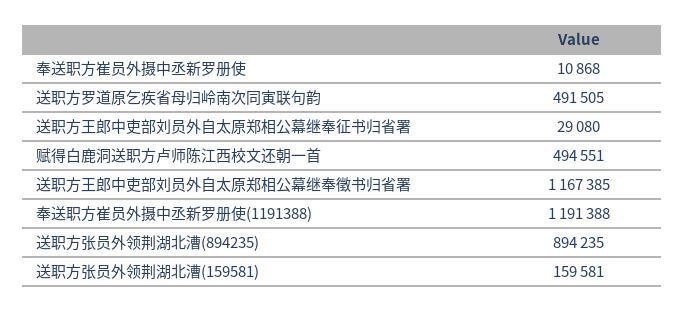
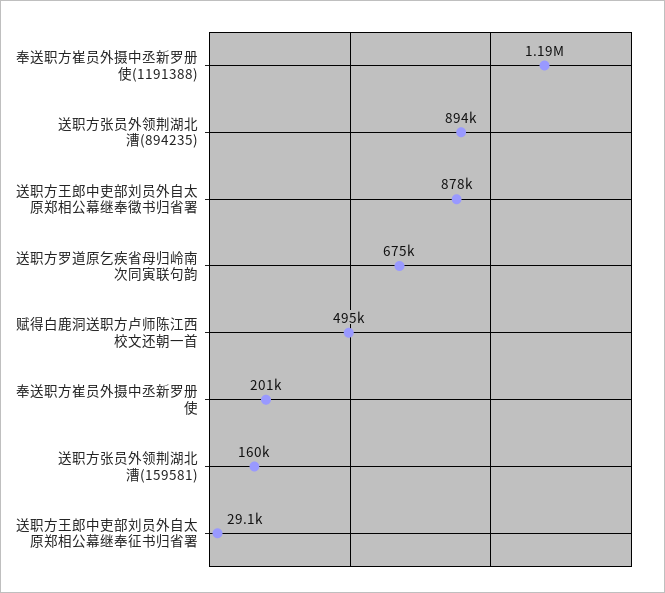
  {
-   "奉送职方崔员外摄中丞新罗册使": 10868,
+   "奉送职方崔员外摄中丞新罗册使": 201000,
-   "送职方罗道原乞疾省母归岭南次同寅联句韵": 491505,
+   "送职方罗道原乞疾省母归岭南次同寅联句韵": 675000,
    "送职方王郎中吏部刘员外自太原郑相公幕继奉征书归省署": 29080,
    "赋得白鹿洞送职方卢师陈江西校文还朝一首": 494551,
-   "送职方王郎中吏部刘员外自太原郑相公幕继奉徵书归省署": 1167385,
+   "送职方王郎中吏部刘员外自太原郑相公幕继奉徵书归省署": 878000,
    "奉送职方崔员外摄中丞新罗册使(1191388)": 1191388,
    "送职方张员外领荆湖北漕(894235)": 894235,
    "送职方张员外领荆湖北漕(159581)": 159581
  }

